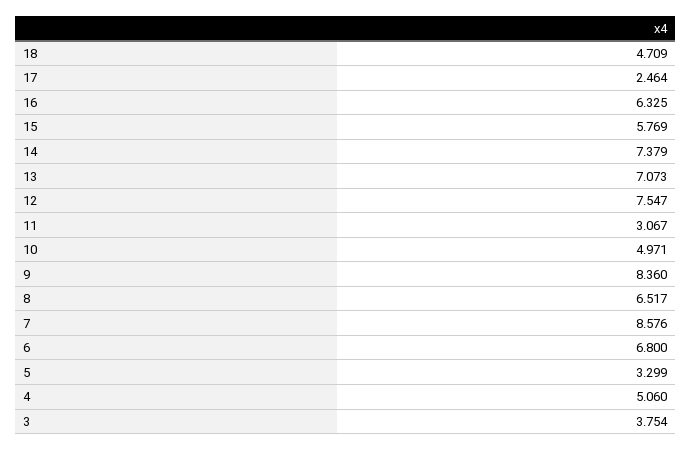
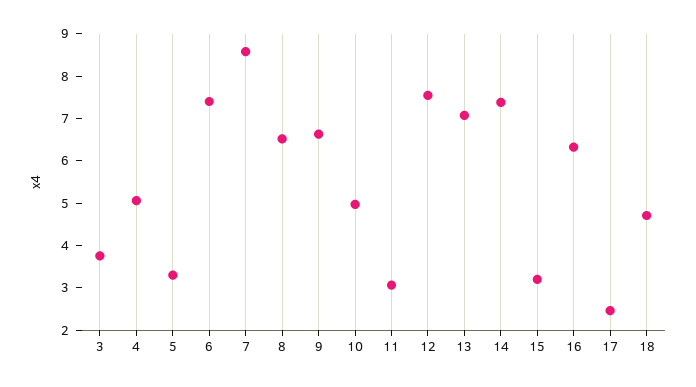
  {
    "18": 4.709,
    "17": 2.464,
    "16": 6.325,
-   "15": 5.769,
+   "15": 3.2,
    "14": 7.379,
    "13": 7.073,
    "12": 7.547,
    "11": 3.067,
    "10": 4.971,
-   "9": 8.36,
+   "9": 6.6,
    "8": 6.517,
    "7": 8.576,
-   "6": 6.8,
+   "6": 7.4,
    "5": 3.299,
    "4": 5.06,
    "3": 3.754
  }

